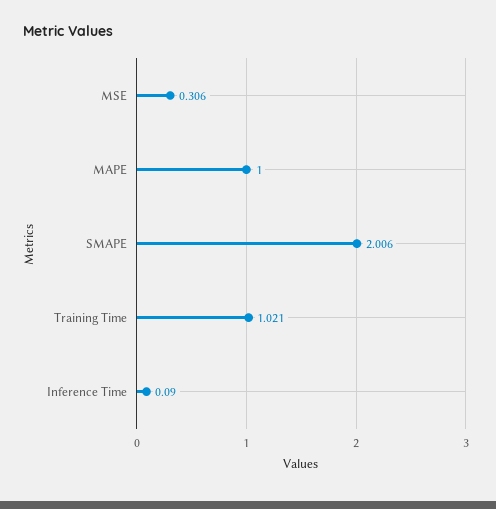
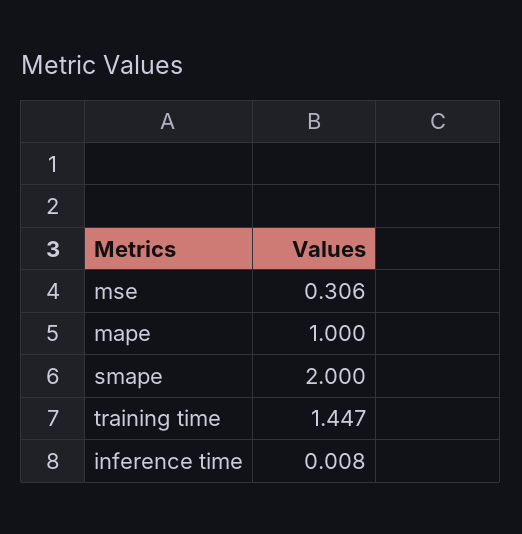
  {
    "MSE": 0.306,
    "MAPE": 1,
-   "SMAPE": 2.006,
+   "SMAPE": 2,
-   "Training Time": 1.021,
+   "Training Time": 1.447,
-   "Inference Time": 0.09
+   "Inference Time": 0.008
  }

